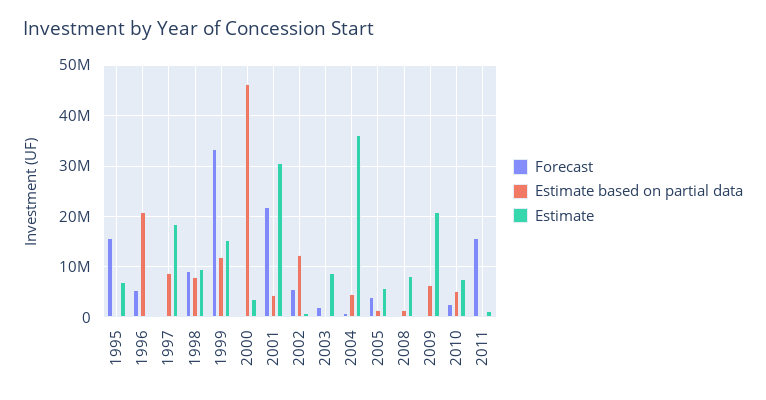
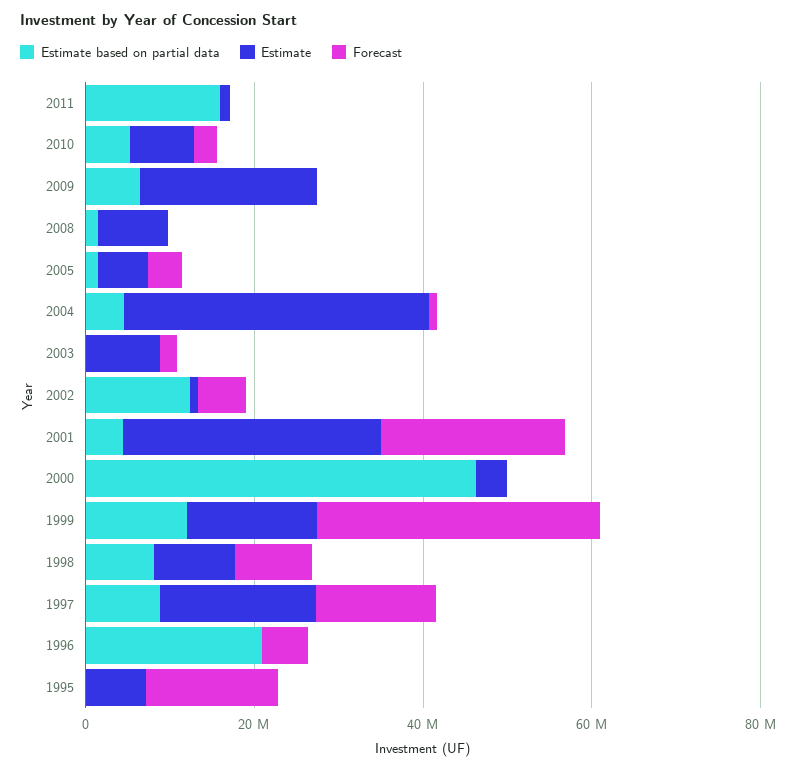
  {
    "Forecast": {
      "1995": 16000000,
      "1996": 6000000,
-     "1997": 0,
+     "1997": 15000000,
      "1998": 10000000,
      "1999": 34000000,
      "2000": 0,
      "2001": 22000000,
      "2002": 6000000,
      "2003": 2000000,
      "2004": 0,
      "2005": 4000000,
      "2008": 0,
      "2009": 0,
      "2010": 2000000,
-     "2011": 16000000
+     "2011": 0
    },
    "Estimate based on partial data": {
      "1995": 0,
      "1996": 20000000,
      "1997": 8000000,
      "1998": 8000000,
      "1999": 12000000,
      "2000": 46000000,
      "2001": 4000000,
      "2002": 12000000,
      "2003": 0,
      "2004": 4000000,
      "2005": 2000000,
      "2008": 2000000,
      "2009": 6000000,
      "2010": 6000000,
-     "2011": 0
+     "2011": 15000000
    },
    "Estimate": {
      "1995": 8000000,
      "1996": 0,
      "1997": 18000000,
      "1998": 10000000,
      "1999": 16000000,
      "2000": 4000000,
      "2001": 30000000,
      "2002": 0,
      "2003": 8000000,
      "2004": 36000000,
      "2005": 6000000,
      "2008": 8000000,
      "2009": 20000000,
      "2010": 8000000,
      "2011": 2000000
    }
  }

